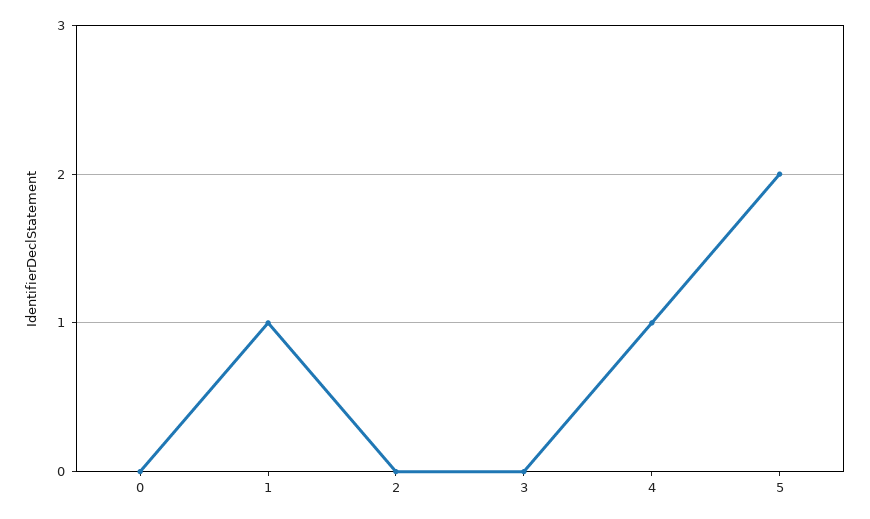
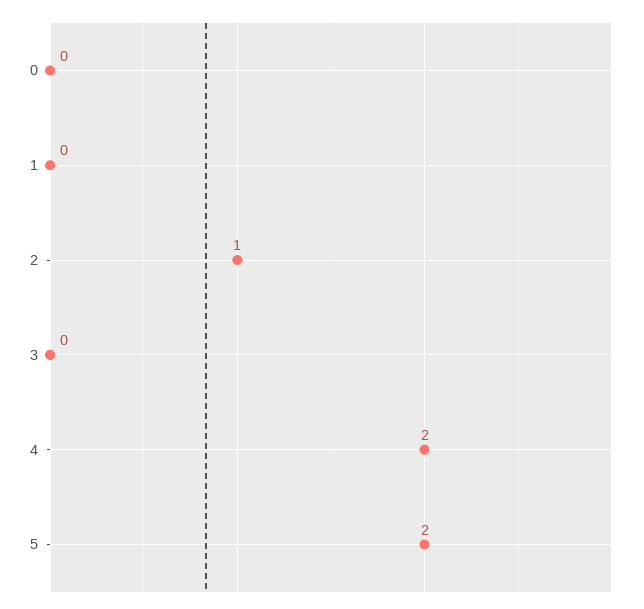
  {
    "0": 0,
-   "1": 1,
+   "1": 0,
-   "2": 0,
+   "2": 1,
    "3": 0,
-   "4": 1,
+   "4": 2,
    "5": 2
  }

